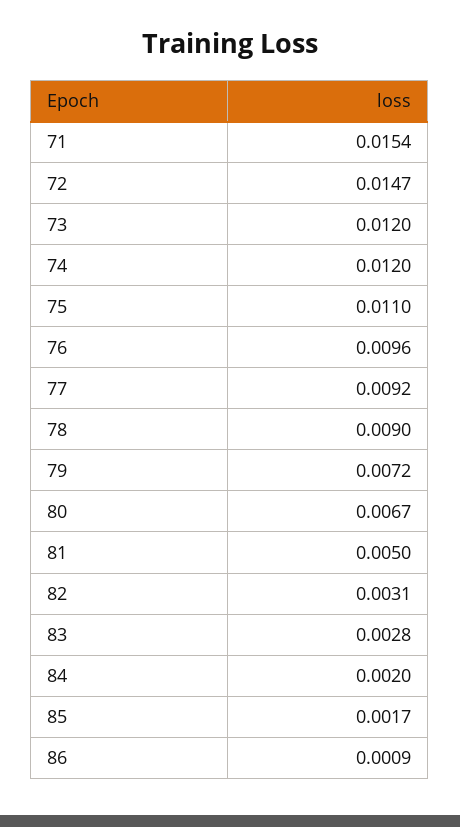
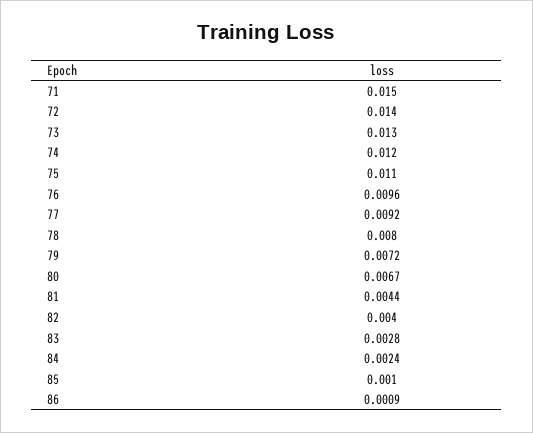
  {
-   "71": 0.0154,
+   "71": 0.015,
-   "72": 0.0147,
+   "72": 0.014,
-   "73": 0.012,
+   "73": 0.013,
    "74": 0.012,
    "75": 0.011,
    "76": 0.0096,
    "77": 0.0092,
-   "78": 0.009,
+   "78": 0.008,
    "79": 0.0072,
    "80": 0.0067,
-   "81": 0.005,
+   "81": 0.0044,
-   "82": 0.0031,
+   "82": 0.004,
    "83": 0.0028,
-   "84": 0.002,
+   "84": 0.0024,
-   "85": 0.0017,
+   "85": 0.001,
    "86": 0.0009
  }

